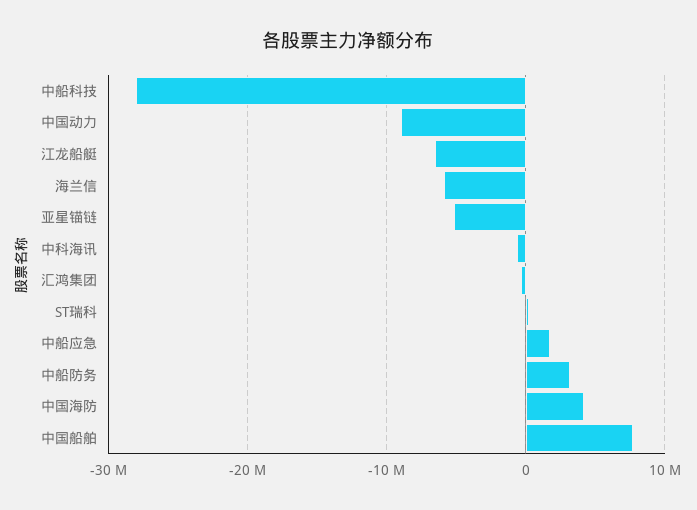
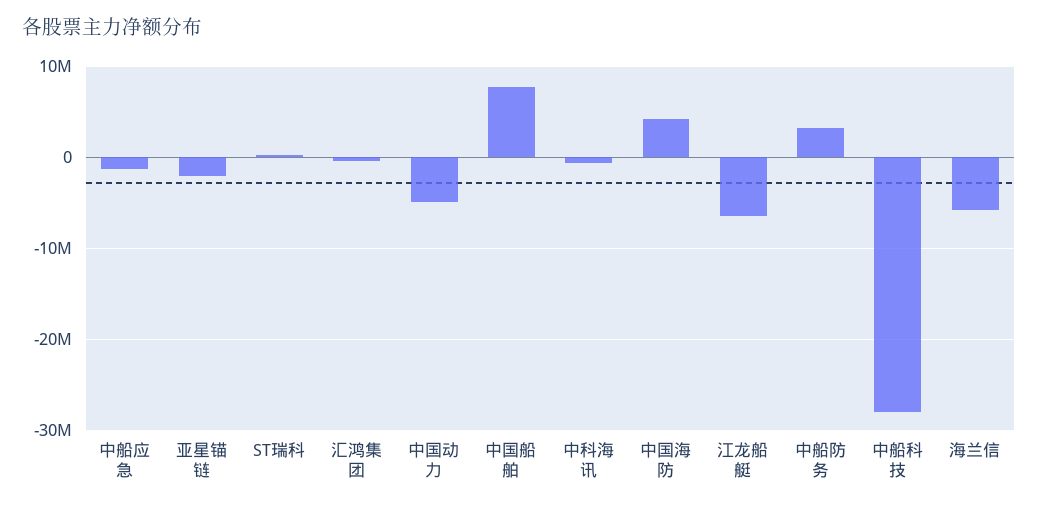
  {
    "中船科技": -28000000,
-   "中国动力": -9000000,
+   "中国动力": -5000000,
    "江龙船艇": -6000000,
    "海兰信": -6000000,
-   "亚星锚链": -5000000,
+   "亚星锚链": -2000000,
    "中科海讯": -1000000,
    "汇鸿集团": 0,
    "ST瑞科": 0,
-   "中船应急": 2000000,
+   "中船应急": -1000000,
    "中船防务": 3000000,
    "中国海防": 4000000,
    "中国船舶": 8000000
  }

